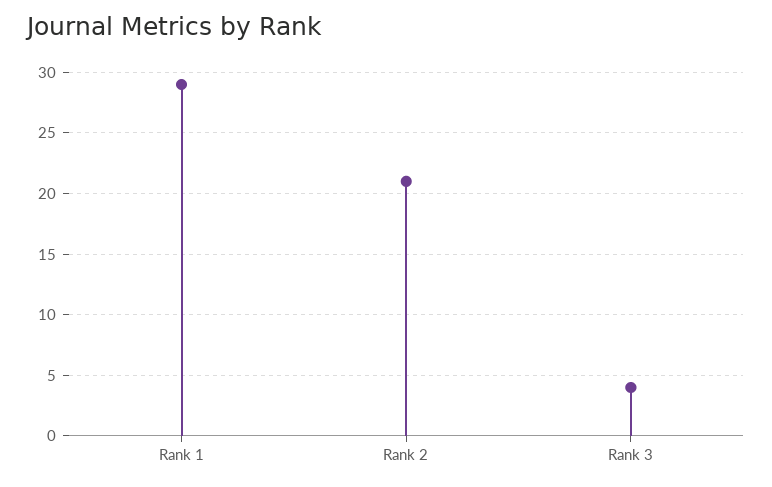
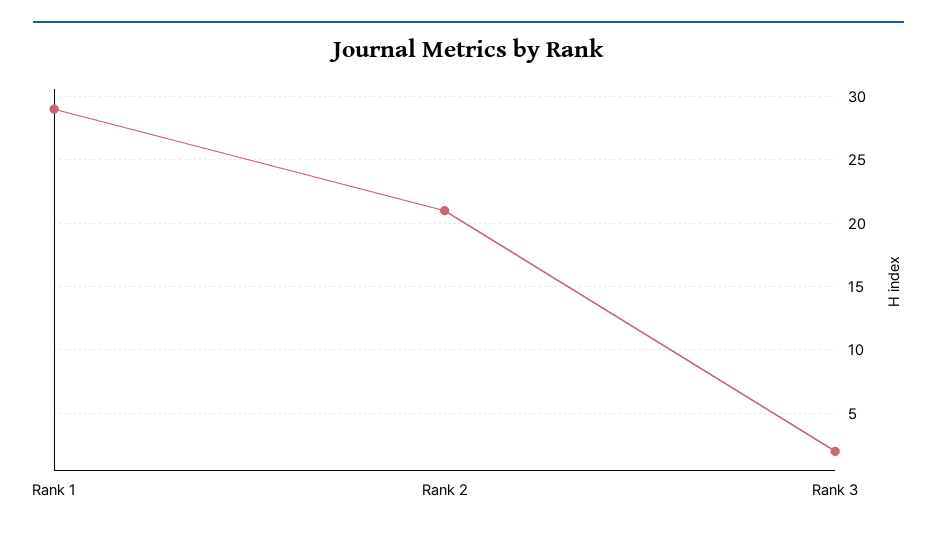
  {
    "Rank 1": 29,
    "Rank 2": 21,
-   "Rank 3": 4
+   "Rank 3": 2
  }

